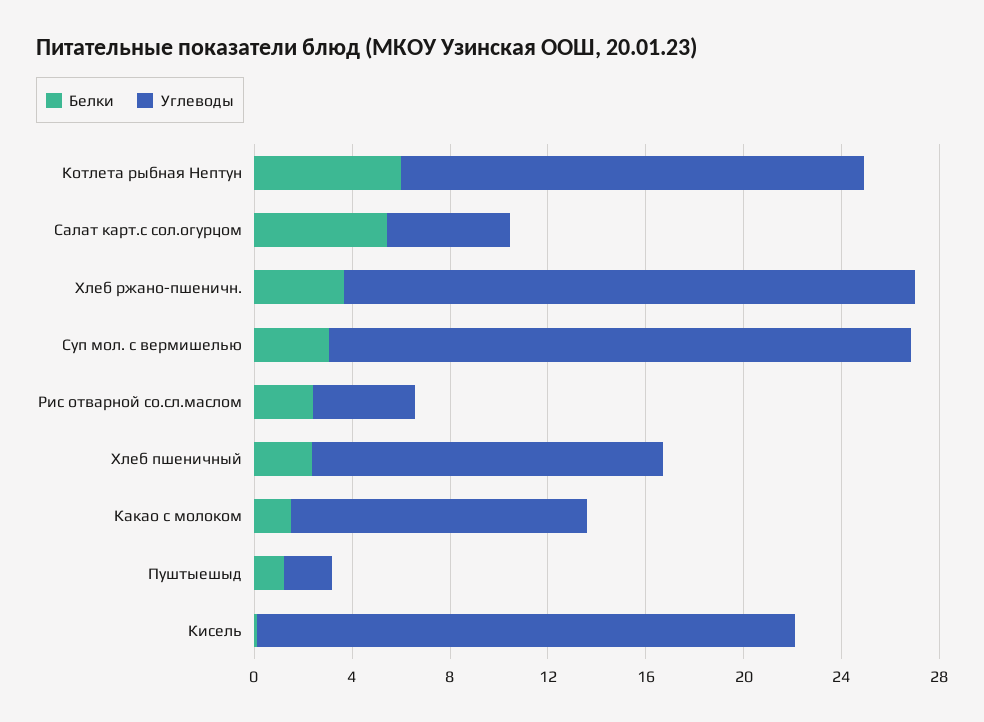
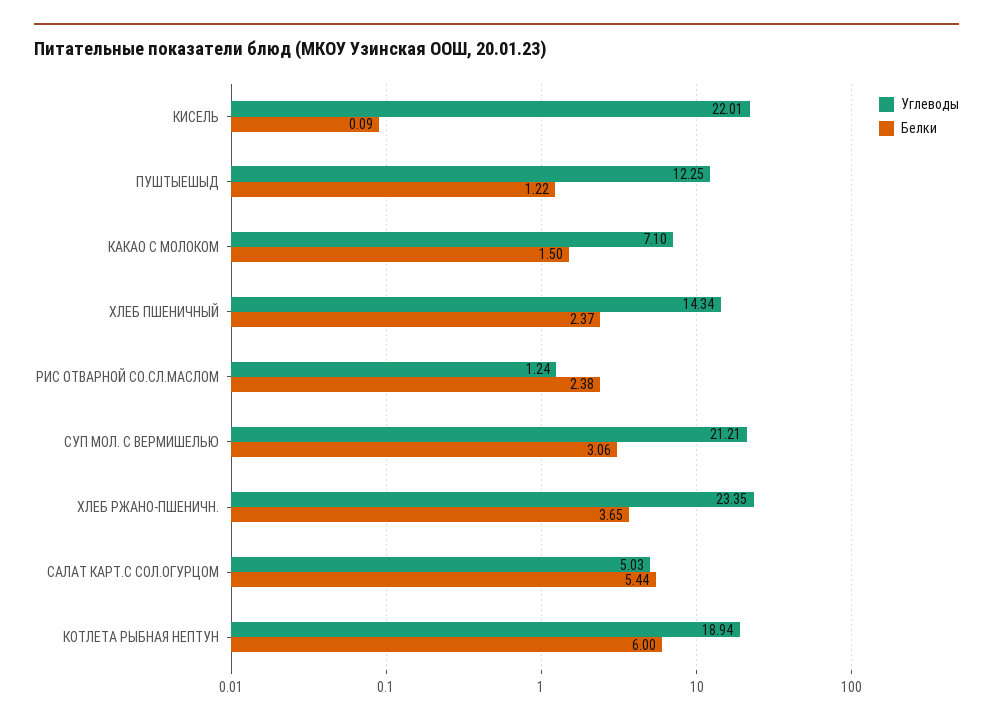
  {
    "Белки": {
      "Котлета рыбная Нептун": 6,
      "Салат карт.с сол.огурцом": 5.44,
      "Хлеб ржано-пшеничн.": 3.65,
      "Суп мол. с вермишелью": 3.06,
      "Рис отварной со.сл.маслом": 2.38,
      "Хлеб пшеничный": 2.37,
      "Какао с молоком": 1.5,
      "Пуштыешыд": 1.22,
      "Кисель": 0.09
    },
    "Углеводы": {
      "Котлета рыбная Нептун": 18.94,
      "Салат карт.с сол.огурцом": 5.03,
      "Хлеб ржано-пшеничн.": 23.35,
-     "Суп мол. с вермишелью": 24,
+     "Суп мол. с вермишелью": 21.21,
-     "Рис отварной со.сл.маслом": 4,
+     "Рис отварной со.сл.маслом": 1.24,
      "Хлеб пшеничный": 14.34,
-     "Какао с молоком": 12,
+     "Какао с молоком": 7.1,
-     "Пуштыешыд": 2,
+     "Пуштыешыд": 12.25,
      "Кисель": 22.01
    }
  }

